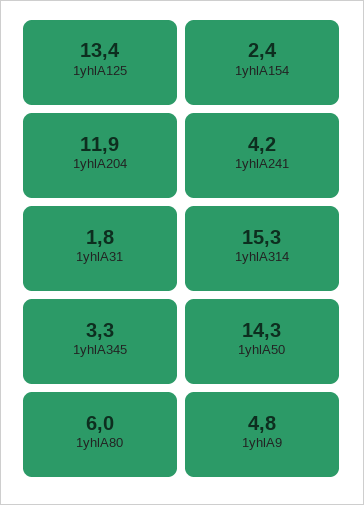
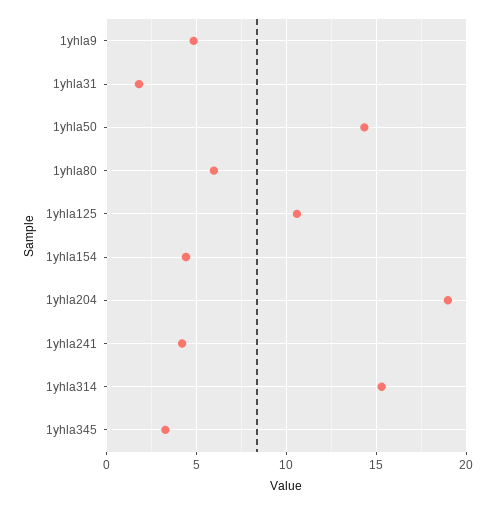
  {
-   "1yhlA125": 13.4,
+   "1yhlA125": 10.5,
-   "1yhlA154": 2.4,
+   "1yhlA154": 4.5,
-   "1yhlA204": 11.9,
+   "1yhlA204": 19,
    "1yhlA241": 4.2,
    "1yhlA31": 1.8,
    "1yhlA314": 15.3,
    "1yhlA345": 3.3,
    "1yhlA50": 14.3,
    "1yhlA80": 6,
    "1yhlA9": 4.8
  }

